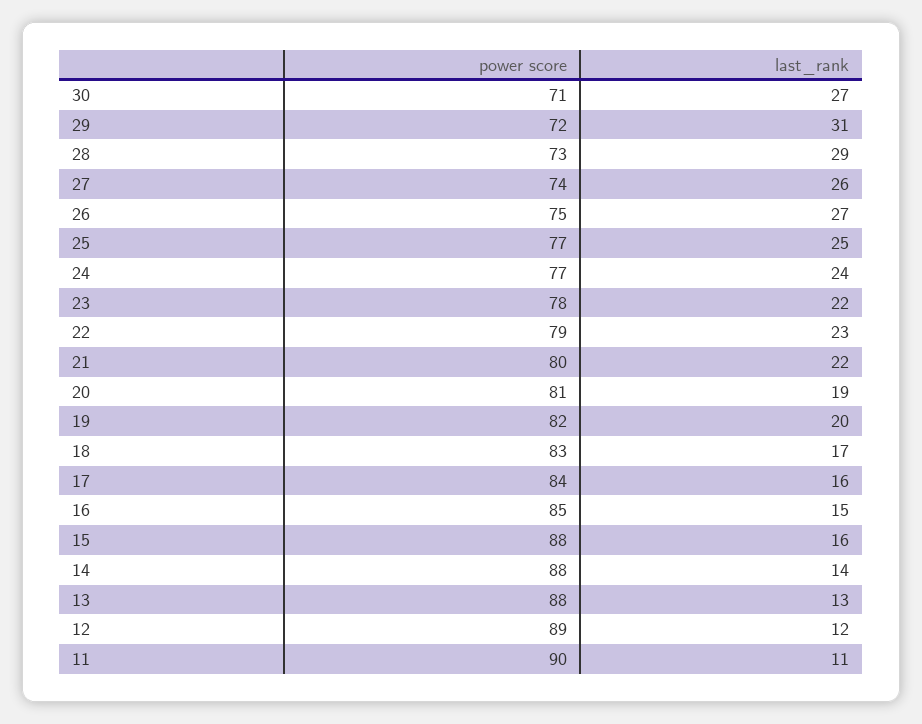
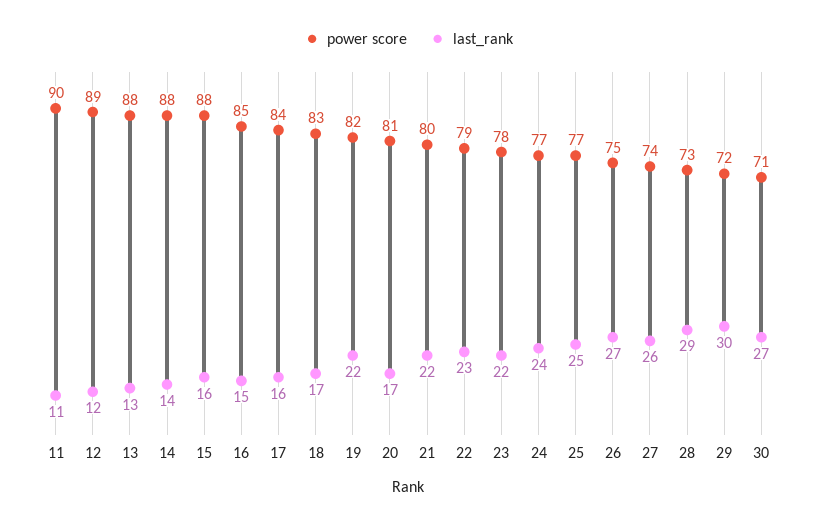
  {
    "power score": {
      "30": 71,
      "29": 72,
      "28": 73,
      "27": 74,
      "26": 75,
      "25": 77,
      "24": 77,
      "23": 78,
      "22": 79,
      "21": 80,
      "20": 81,
      "19": 82,
      "18": 83,
      "17": 84,
      "16": 85,
      "15": 88,
      "14": 88,
      "13": 88,
      "12": 89,
      "11": 90
    },
    "last_rank": {
      "30": 27,
-     "29": 31,
+     "29": 30,
      "28": 29,
      "27": 26,
      "26": 27,
      "25": 25,
      "24": 24,
      "23": 22,
      "22": 23,
      "21": 22,
-     "20": 19,
+     "20": 17,
-     "19": 20,
+     "19": 22,
      "18": 17,
      "17": 16,
      "16": 15,
      "15": 16,
      "14": 14,
      "13": 13,
      "12": 12,
      "11": 11
    }
  }

